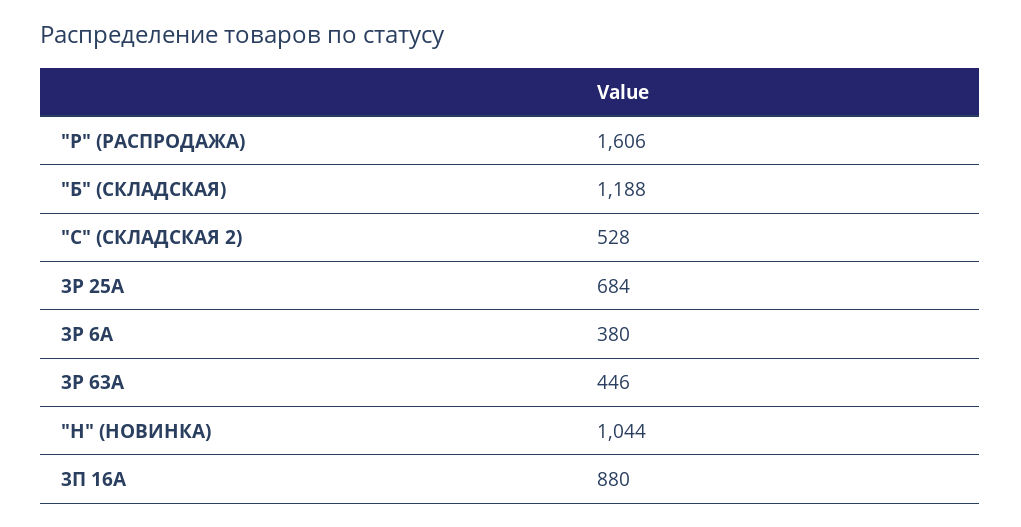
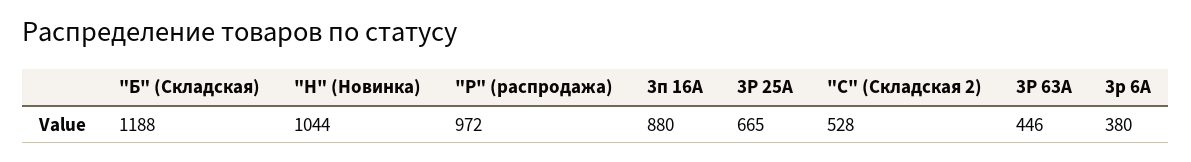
  {
-   "\"Р\" (РАСПРОДАЖА)": 1606,
+   "\"Р\" (РАСПРОДАЖА)": 972,
    "\"Б\" (СКЛАДСКАЯ)": 1188,
    "\"С\" (СКЛАДСКАЯ 2)": 528,
-   "3Р 25А": 684,
+   "3Р 25А": 665,
    "3Р 6А": 380,
    "3Р 63А": 446,
    "\"Н\" (НОВИНКА)": 1044,
    "3П 16А": 880
  }

